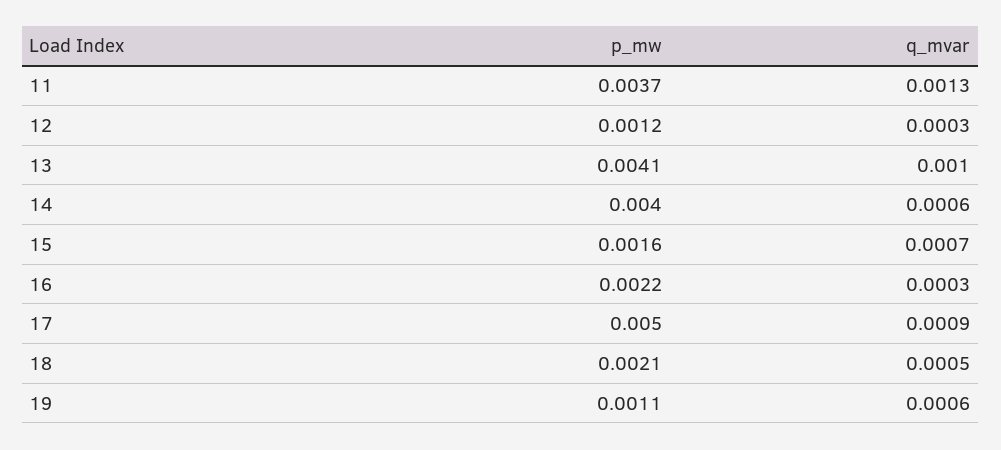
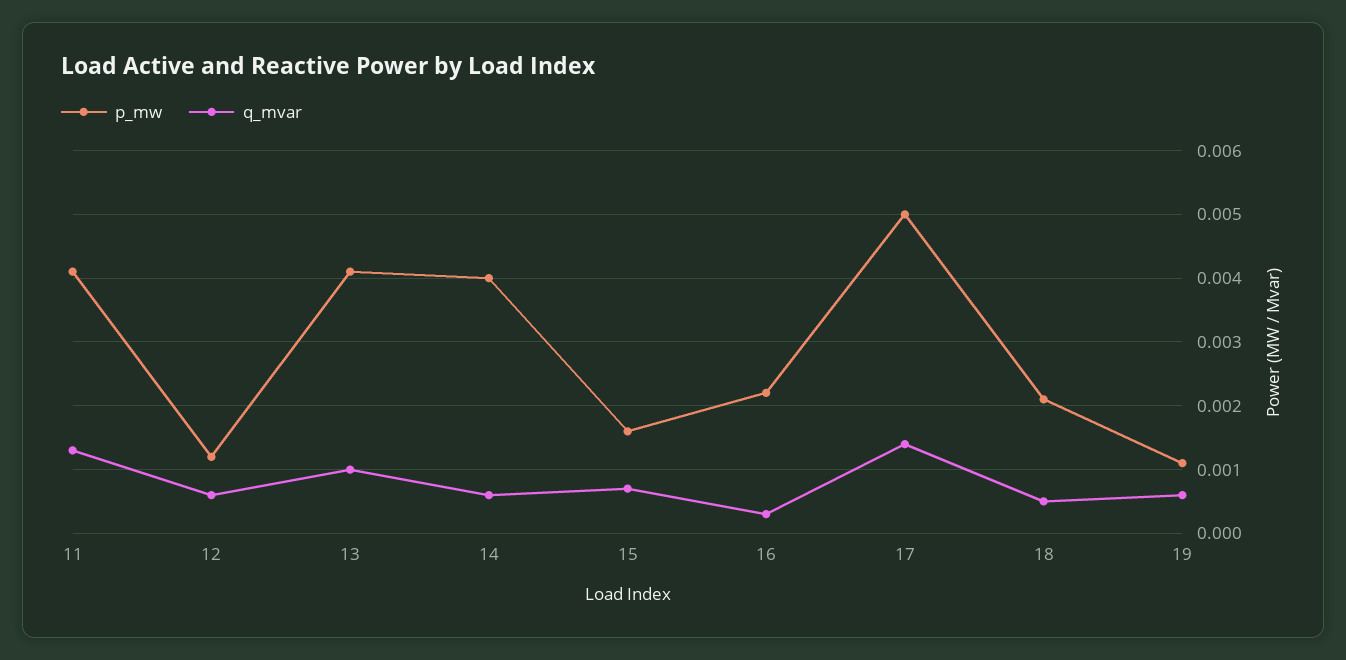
  {
    "p_mw": {
-     "11": 0.0037,
+     "11": 0.0041,
      "12": 0.0012,
      "13": 0.0041,
      "14": 0.004,
      "15": 0.0016,
      "16": 0.0022,
      "17": 0.005,
      "18": 0.0021,
      "19": 0.0011
    },
    "q_mvar": {
      "11": 0.0013,
-     "12": 0.0003,
+     "12": 0.0006,
      "13": 0.001,
      "14": 0.0006,
      "15": 0.0007,
      "16": 0.0003,
-     "17": 0.0009,
+     "17": 0.0014,
      "18": 0.0005,
      "19": 0.0006
    }
  }

